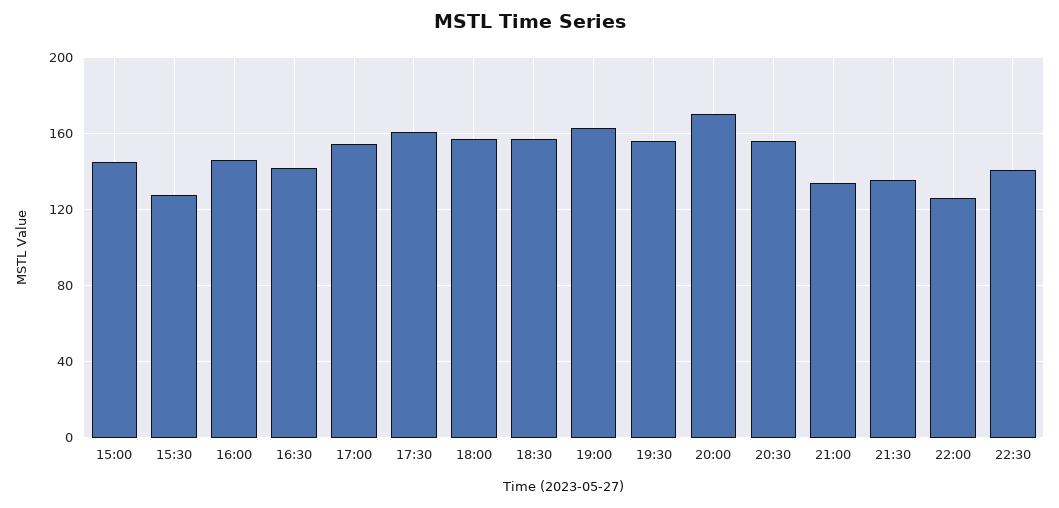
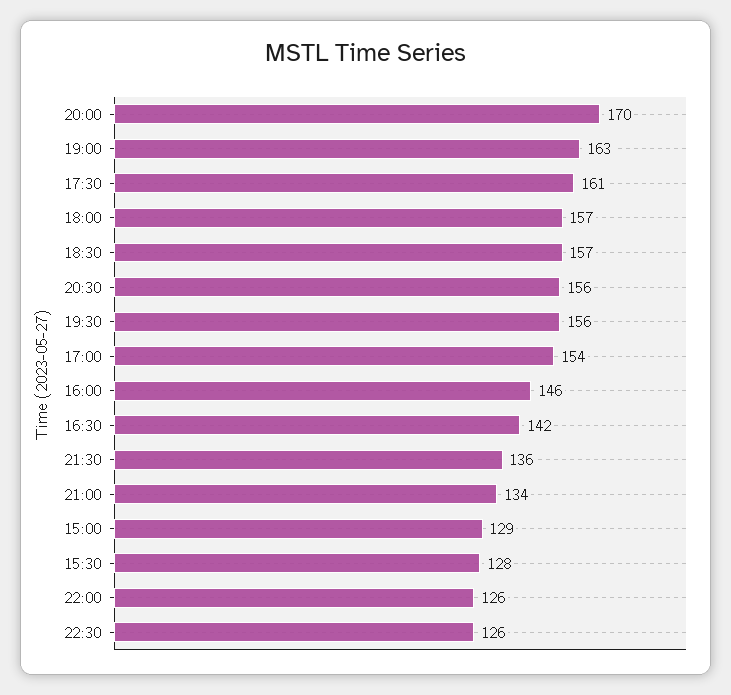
  {
-   "15:00": 145,
+   "15:00": 129,
    "15:30": 128,
    "16:00": 146,
    "16:30": 142,
    "17:00": 154,
    "17:30": 161,
    "18:00": 157,
    "18:30": 157,
    "19:00": 163,
    "19:30": 156,
    "20:00": 170,
    "20:30": 156,
    "21:00": 134,
    "21:30": 136,
    "22:00": 126,
-   "22:30": 140
+   "22:30": 126
  }

